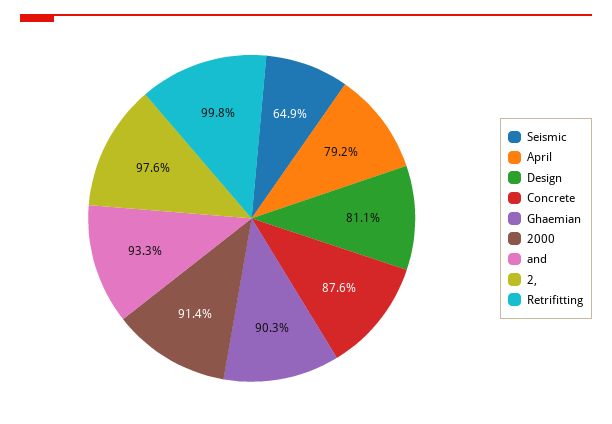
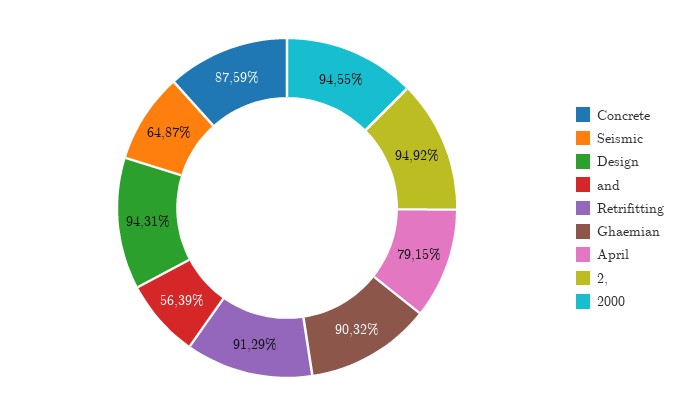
  {
    "Seismic": 64.87,
    "April": 79.15,
-   "Design": 81.1,
+   "Design": 94.31,
    "Concrete": 87.59,
    "Ghaemian": 90.32,
-   "2000": 91.4,
+   "2000": 94.55,
-   "and": 93.3,
+   "and": 56.39,
-   "2,": 97.6,
+   "2,": 94.92,
-   "Retrifitting": 99.8
+   "Retrifitting": 91.29
  }

